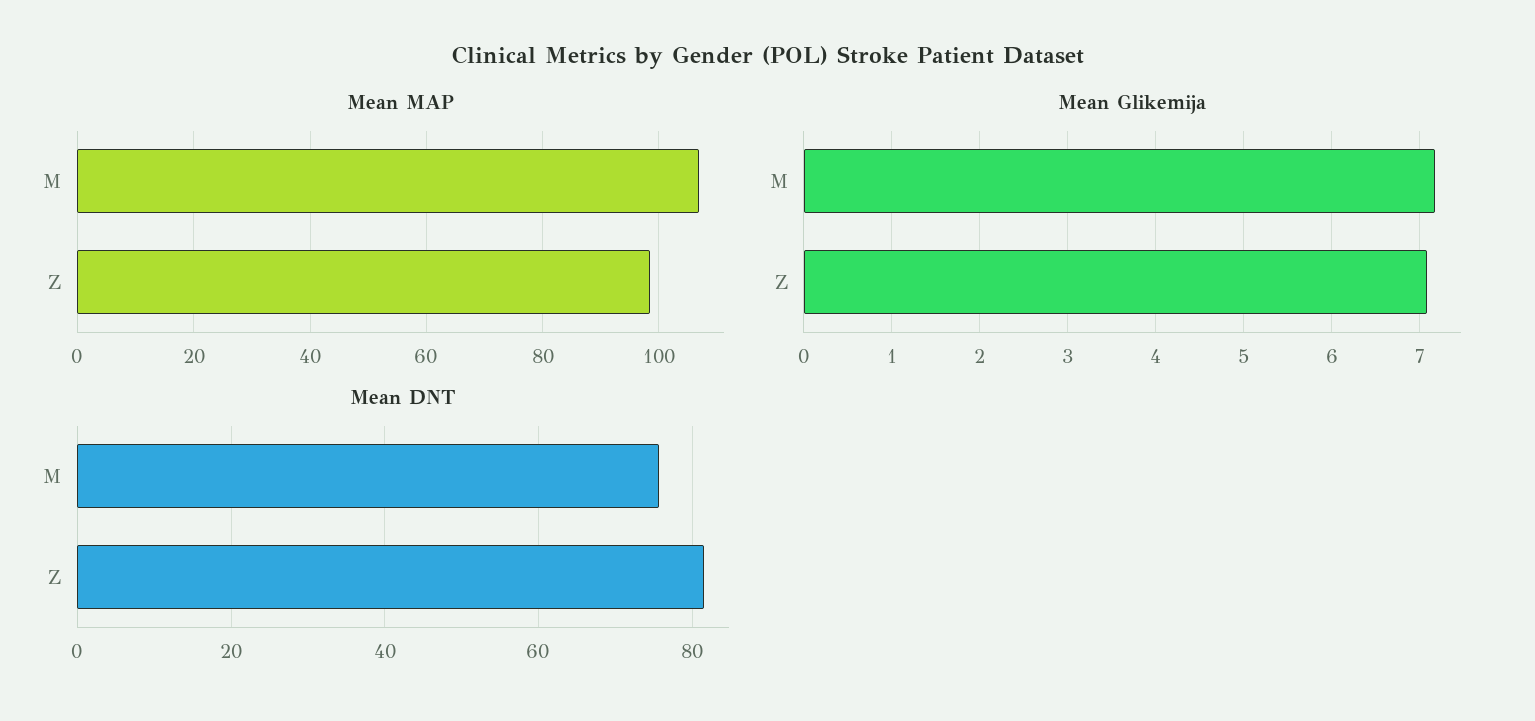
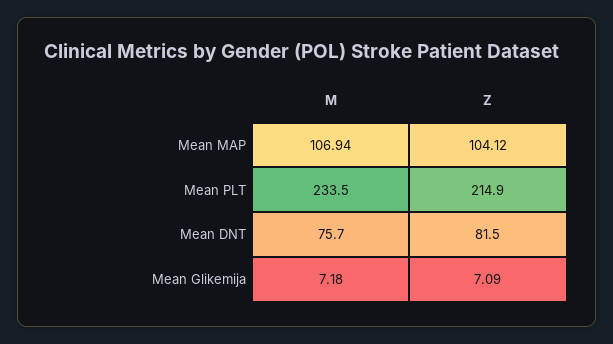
  {
    "Mean MAP": {
      "M": 106.94,
-     "Z": 98
+     "Z": 104.12
    },
    "Mean Glikemija": {
      "M": 7.18,
      "Z": 7.09
    },
    "Mean DNT": {
      "M": 75.7,
      "Z": 81.5
-   }
+   },
+   "Mean PLT": {
+     "M": 233.5,
+     "Z": 214.9
+   }
  }

